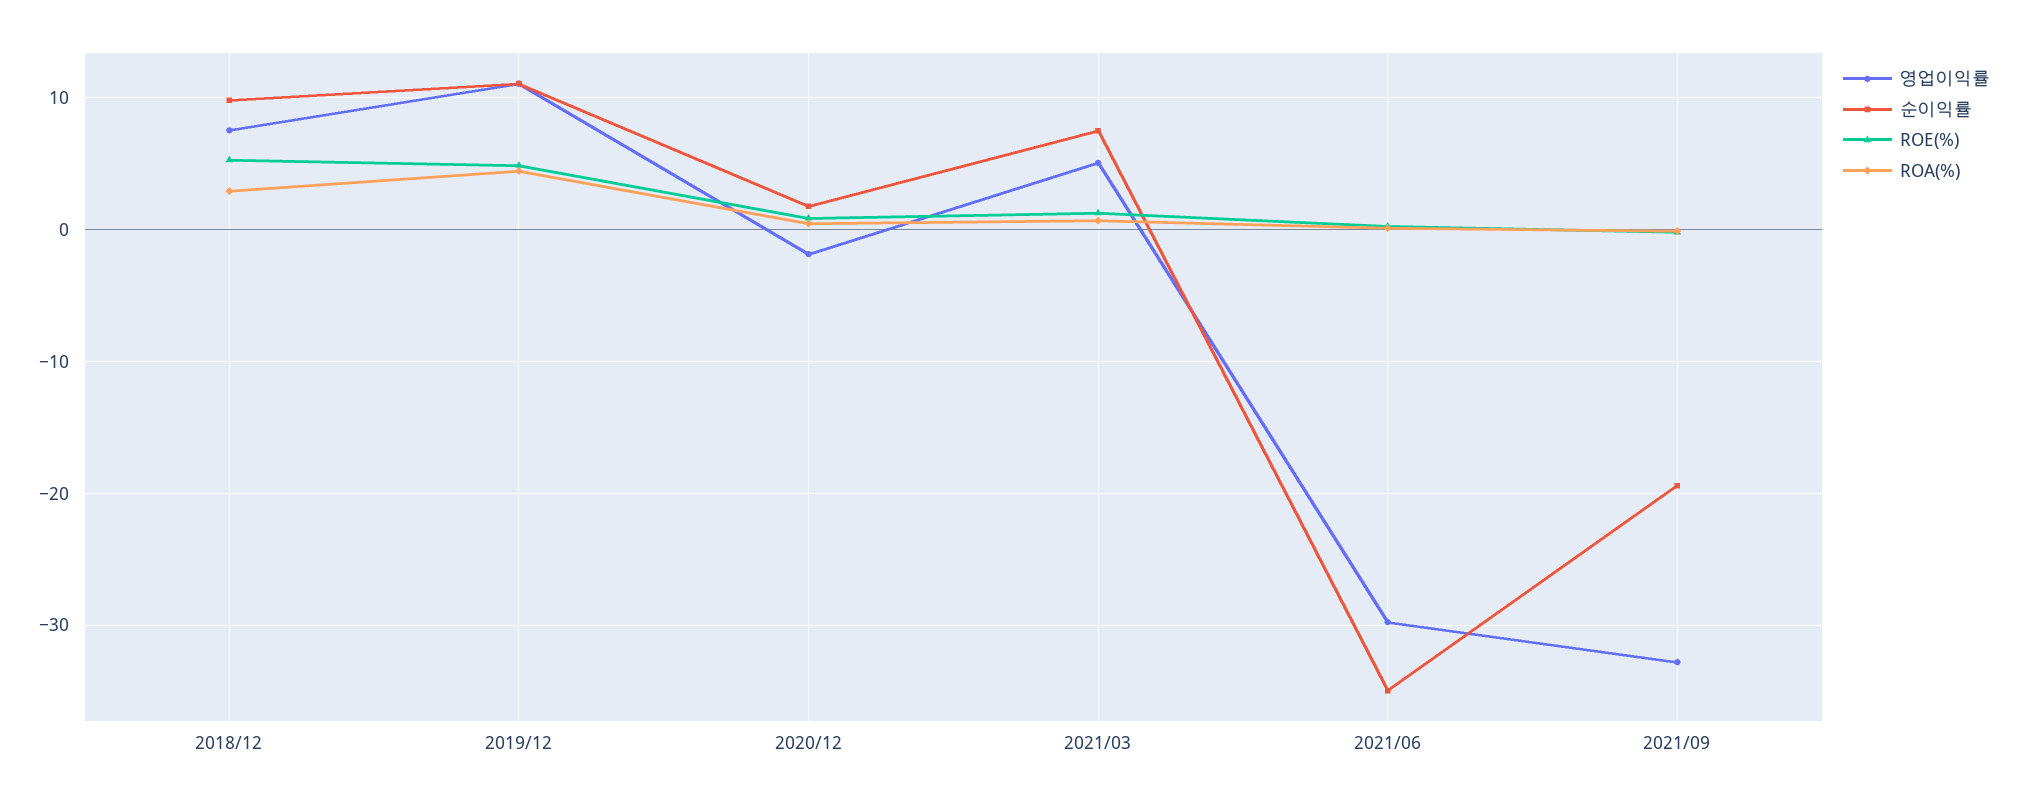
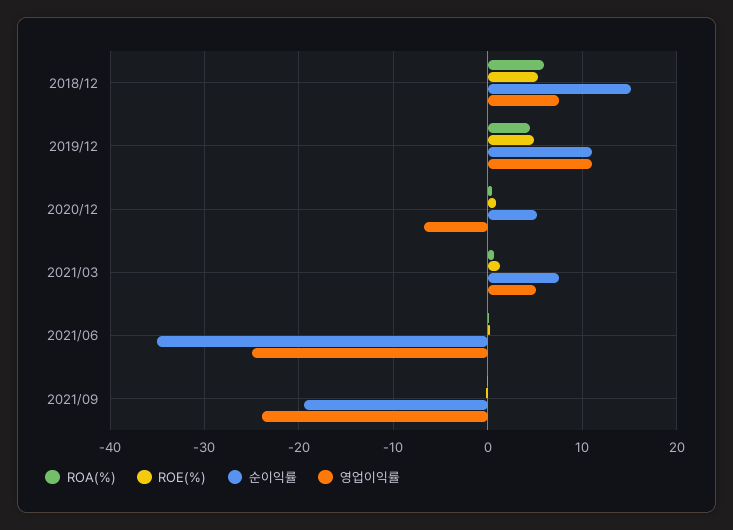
  {
    "영업이익률": {
      "2018/12": 8,
      "2019/12": 11,
-     "2020/12": -2,
+     "2020/12": -7,
      "2021/03": 5,
-     "2021/06": -30,
+     "2021/06": -25,
-     "2021/09": -33
+     "2021/09": -24
    },
    "순이익률": {
-     "2018/12": 10,
+     "2018/12": 15,
      "2019/12": 11,
-     "2020/12": 2,
+     "2020/12": 5,
      "2021/03": 8,
      "2021/06": -35,
      "2021/09": -19
    },
    "ROE(%)": {
      "2018/12": 5,
      "2019/12": 5,
      "2020/12": 1,
      "2021/03": 1,
      "2021/06": 0,
      "2021/09": 0
    },
    "ROA(%)": {
-     "2018/12": 3,
+     "2018/12": 6,
      "2019/12": 4,
      "2020/12": 0,
      "2021/03": 1,
      "2021/06": 0,
      "2021/09": 0
    }
  }

